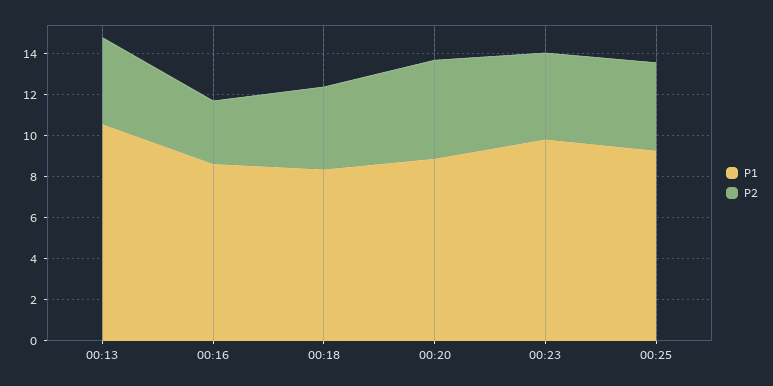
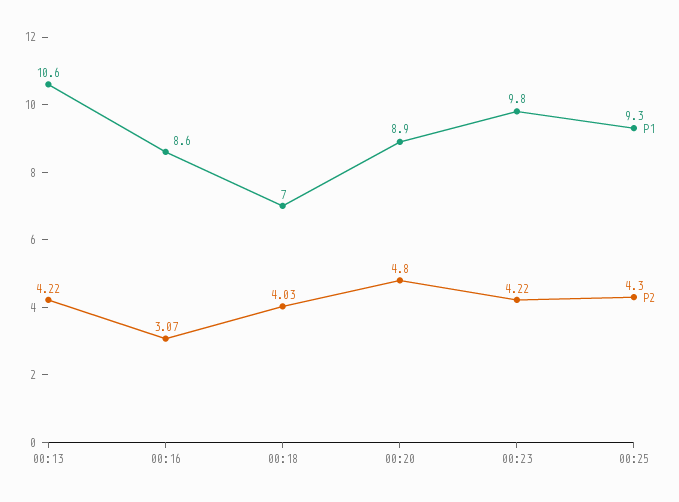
  {
    "P1": {
      "00:13": 10.6,
      "00:16": 8.6,
-     "00:18": 8.5,
+     "00:18": 7,
      "00:20": 8.9,
      "00:23": 9.8,
      "00:25": 9.3
    },
    "P2": {
      "00:13": 4.22,
      "00:16": 3.07,
      "00:18": 4.03,
      "00:20": 4.8,
      "00:23": 4.22,
      "00:25": 4.3
    }
  }

